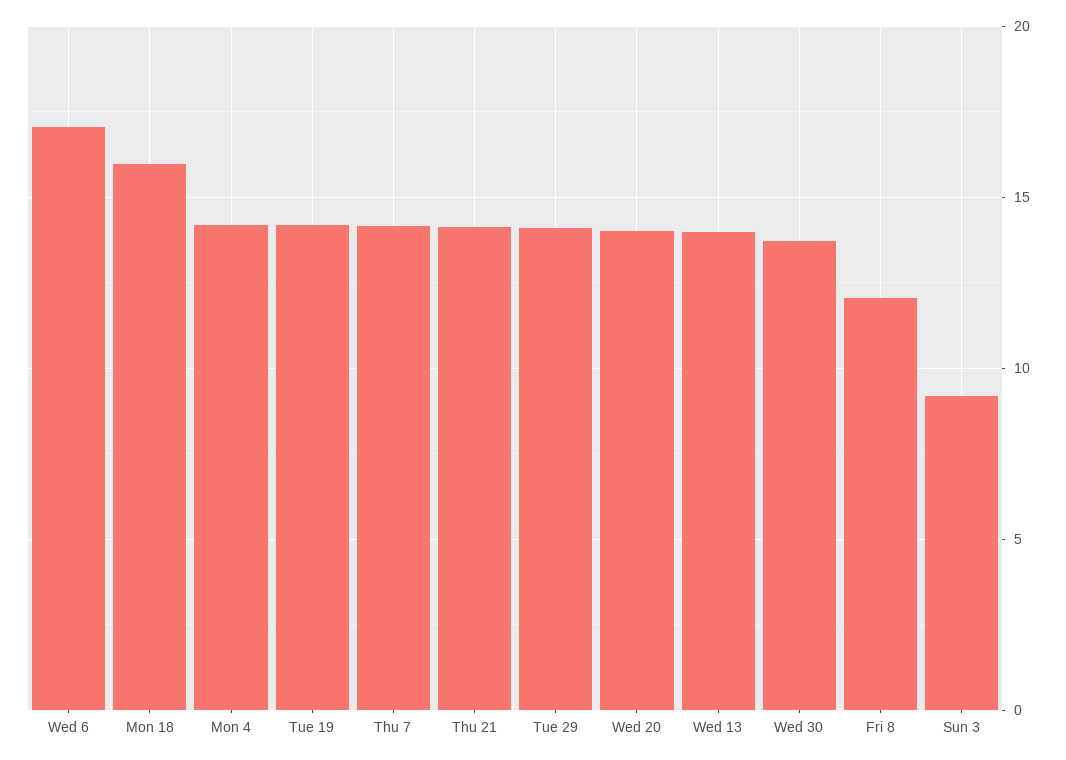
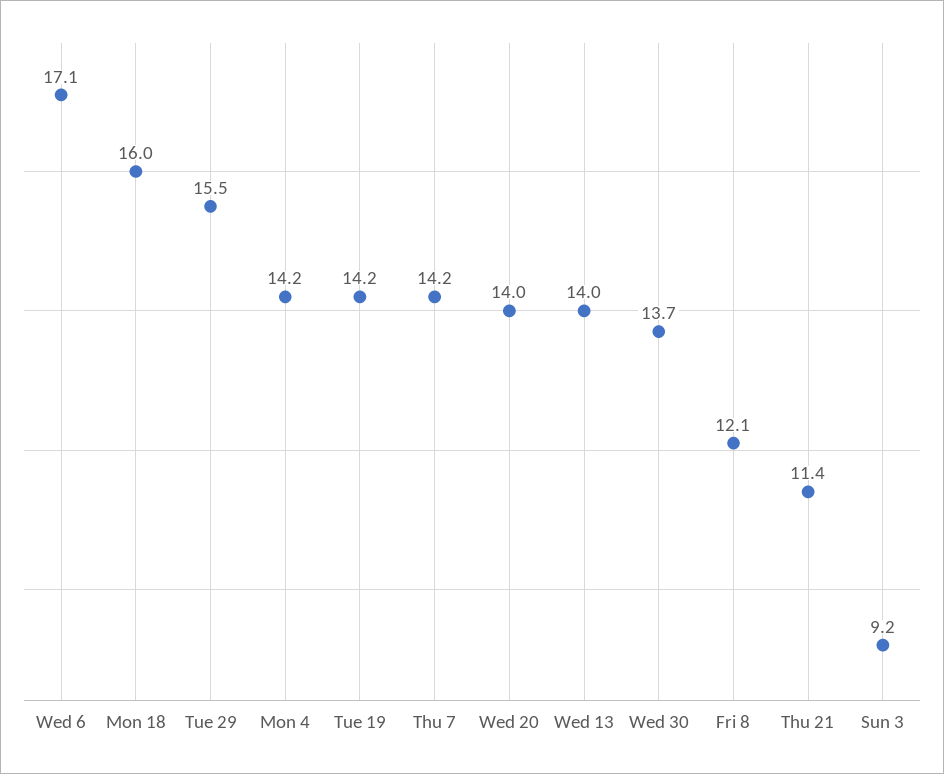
  {
    "Wed 6": 17.1,
    "Mon 18": 16,
    "Mon 4": 14.2,
    "Tue 19": 14.2,
    "Thu 7": 14.2,
-   "Thu 21": 14,
+   "Thu 21": 11.4,
-   "Tue 29": 14,
+   "Tue 29": 15.5,
    "Wed 20": 14,
    "Wed 13": 14,
    "Wed 30": 13.7,
    "Fri 8": 12.1,
    "Sun 3": 9.2
  }

